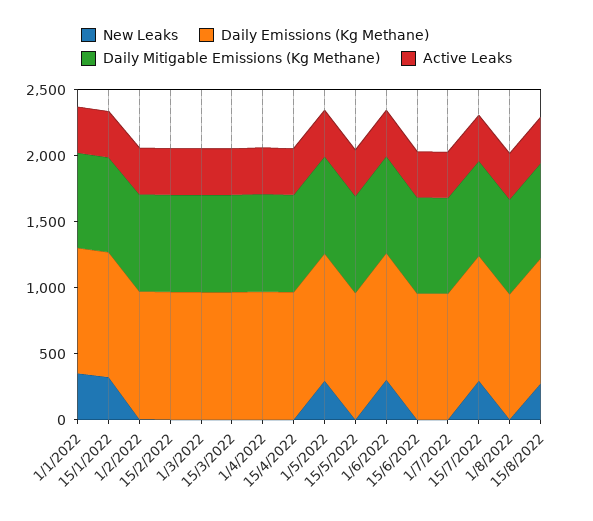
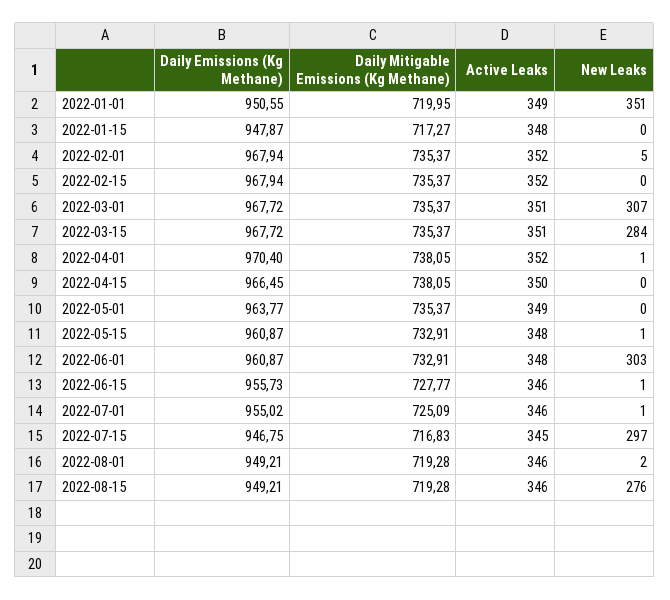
  {
    "New Leaks": {
      "1/1/2022": 351,
-     "15/1/2022": 300,
+     "15/1/2022": 0,
      "1/2/2022": 5,
      "15/2/2022": 0,
-     "1/3/2022": 0,
+     "1/3/2022": 307,
-     "15/3/2022": 0,
+     "15/3/2022": 284,
      "1/4/2022": 1,
      "15/4/2022": 0,
-     "1/5/2022": 300,
+     "1/5/2022": 0,
      "15/5/2022": 1,
      "1/6/2022": 303,
      "15/6/2022": 1,
      "1/7/2022": 1,
      "15/7/2022": 297,
      "1/8/2022": 2,
      "15/8/2022": 276
    },
    "Daily Emissions (Kg Methane)": {
      "1/1/2022": 950.55,
      "15/1/2022": 947.87,
      "1/2/2022": 967.94,
      "15/2/2022": 967.94,
      "1/3/2022": 967.72,
      "15/3/2022": 967.72,
      "1/4/2022": 970.4,
      "15/4/2022": 966.45,
      "1/5/2022": 963.77,
      "15/5/2022": 960.87,
      "1/6/2022": 960.87,
      "15/6/2022": 955.73,
      "1/7/2022": 955.02,
      "15/7/2022": 946.75,
      "1/8/2022": 949.21,
      "15/8/2022": 949.21
    },
    "Daily Mitigable Emissions (Kg Methane)": {
      "1/1/2022": 719.95,
      "15/1/2022": 717.27,
      "1/2/2022": 735.37,
      "15/2/2022": 735.37,
      "1/3/2022": 735.37,
      "15/3/2022": 735.37,
      "1/4/2022": 738.05,
      "15/4/2022": 738.05,
      "1/5/2022": 735.37,
      "15/5/2022": 732.91,
      "1/6/2022": 732.91,
      "15/6/2022": 727.77,
      "1/7/2022": 725.09,
      "15/7/2022": 716.83,
      "1/8/2022": 719.28,
      "15/8/2022": 719.28
    },
    "Active Leaks": {
      "1/1/2022": 349,
      "15/1/2022": 348,
      "1/2/2022": 352,
      "15/2/2022": 352,
      "1/3/2022": 351,
      "15/3/2022": 351,
      "1/4/2022": 352,
      "15/4/2022": 350,
      "1/5/2022": 349,
      "15/5/2022": 348,
      "1/6/2022": 348,
      "15/6/2022": 346,
      "1/7/2022": 346,
      "15/7/2022": 345,
      "1/8/2022": 346,
      "15/8/2022": 346
    }
  }

